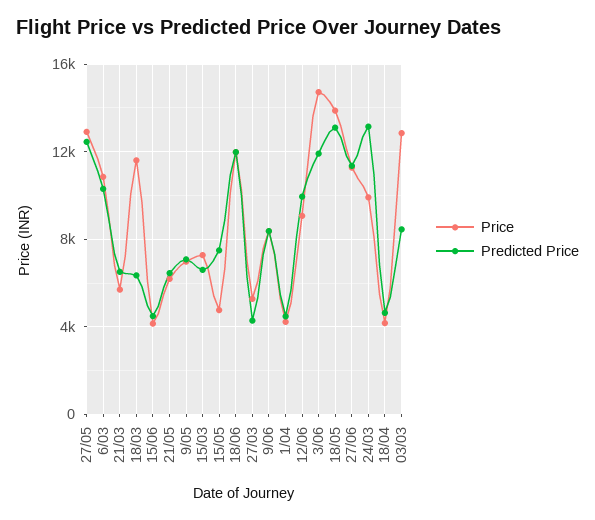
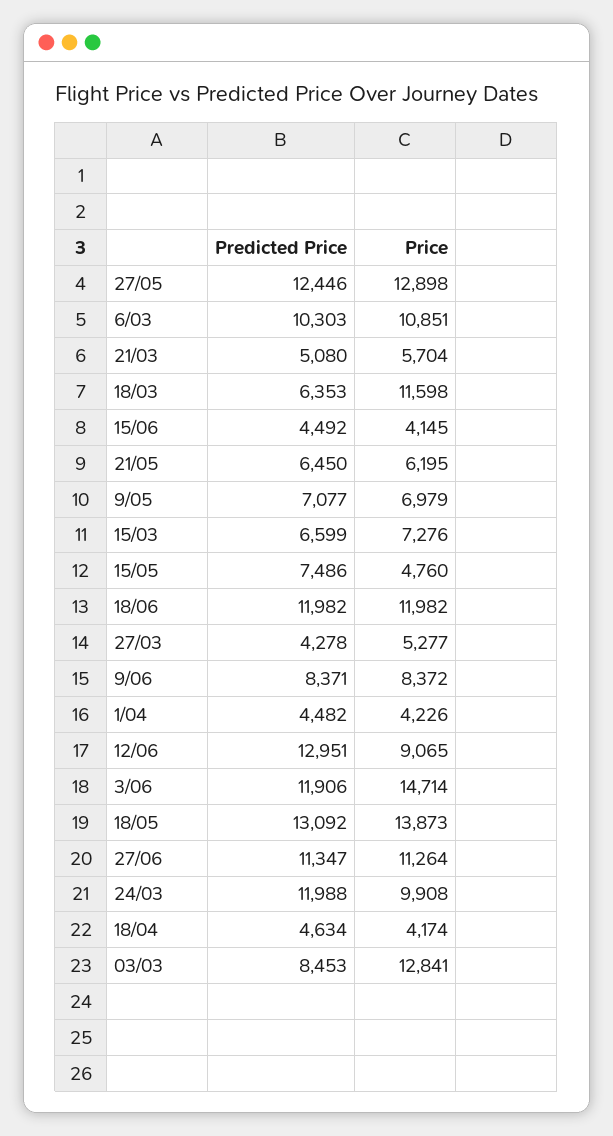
  {
    "Price": {
      "27/05": 12898,
      "6/03": 10851,
      "21/03": 5704,
      "18/03": 11598,
      "15/06": 4145,
      "21/05": 6195,
      "9/05": 6979,
      "15/03": 7276,
      "15/05": 4760,
      "18/06": 11982,
      "27/03": 5277,
      "9/06": 8372,
      "1/04": 4226,
      "12/06": 9065,
      "3/06": 14714,
      "18/05": 13873,
      "27/06": 11264,
      "24/03": 9908,
      "18/04": 4174,
      "03/03": 12841
    },
    "Predicted Price": {
      "27/05": 12446,
      "6/03": 10303,
-     "21/03": 6500,
+     "21/03": 5080,
      "18/03": 6353,
      "15/06": 4492,
      "21/05": 6450,
      "9/05": 7077,
      "15/03": 6599,
      "15/05": 7486,
      "18/06": 11982,
      "27/03": 4278,
      "9/06": 8371,
      "1/04": 4482,
-     "12/06": 10000,
+     "12/06": 12951,
      "3/06": 11906,
      "18/05": 13092,
      "27/06": 11347,
-     "24/03": 13000,
+     "24/03": 11988,
      "18/04": 4634,
      "03/03": 8453
    }
  }

